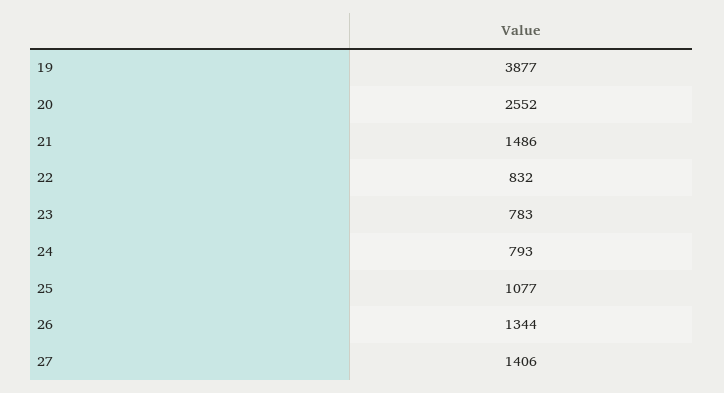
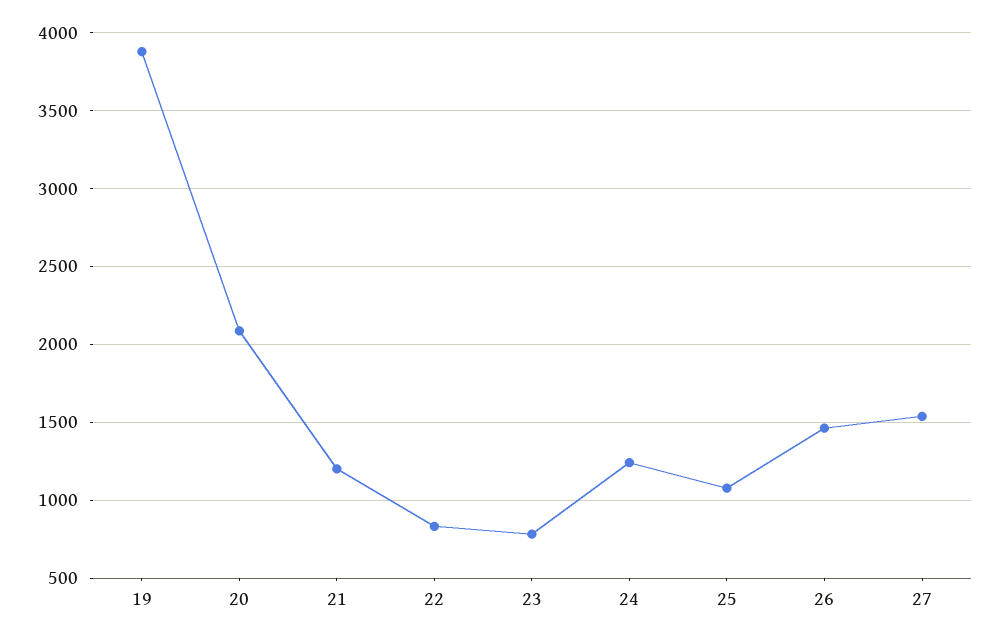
  {
    "19": 3877,
-   "20": 2552,
+   "20": 2100,
-   "21": 1486,
+   "21": 1200,
    "22": 832,
    "23": 783,
-   "24": 793,
+   "24": 1250,
    "25": 1077,
-   "26": 1344,
+   "26": 1450,
-   "27": 1406
+   "27": 1550
  }

